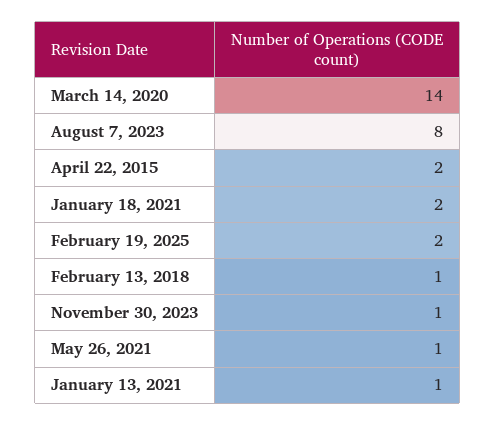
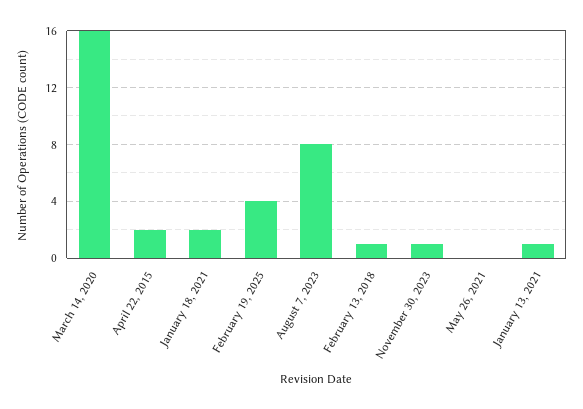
  {
-   "March 14, 2020": 14,
+   "March 14, 2020": 16,
    "August 7, 2023": 8,
    "April 22, 2015": 2,
    "January 18, 2021": 2,
-   "February 19, 2025": 2,
+   "February 19, 2025": 4,
    "February 13, 2018": 1,
    "November 30, 2023": 1,
-   "May 26, 2021": 1,
+   "May 26, 2021": 0,
    "January 13, 2021": 1
  }

